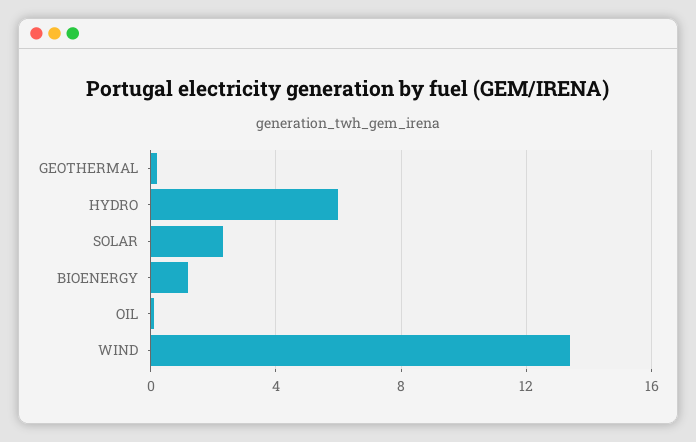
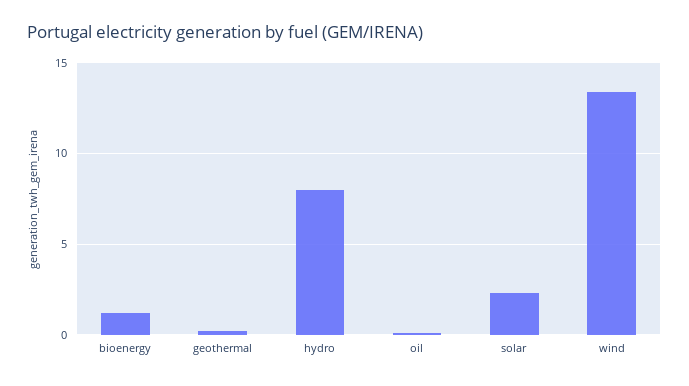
  {
    "GEOTHERMAL": 0,
-   "HYDRO": 6,
+   "HYDRO": 8,
    "SOLAR": 2.5,
    "BIOENERGY": 1,
    "OIL": 0,
    "WIND": 13.5
  }

